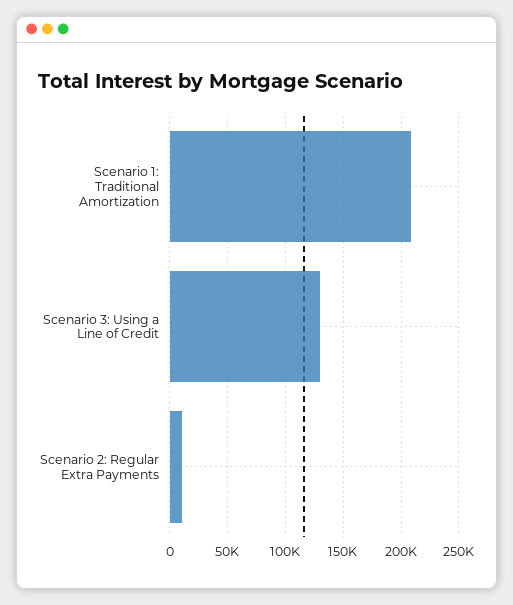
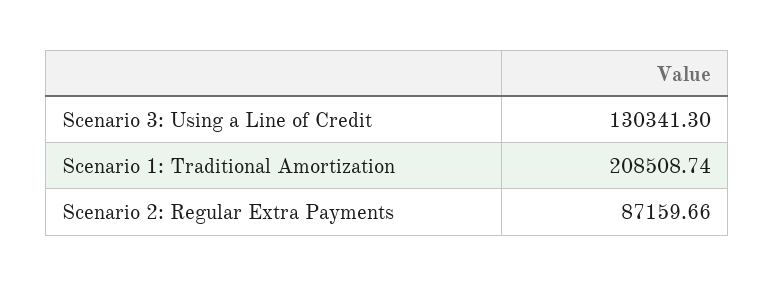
  {
    "Scenario 1: Traditional Amortization": 208508.74,
    "Scenario 3: Using a Line of Credit": 130341.3,
-   "Scenario 2: Regular Extra Payments": 10000
+   "Scenario 2: Regular Extra Payments": 87159.66
  }

